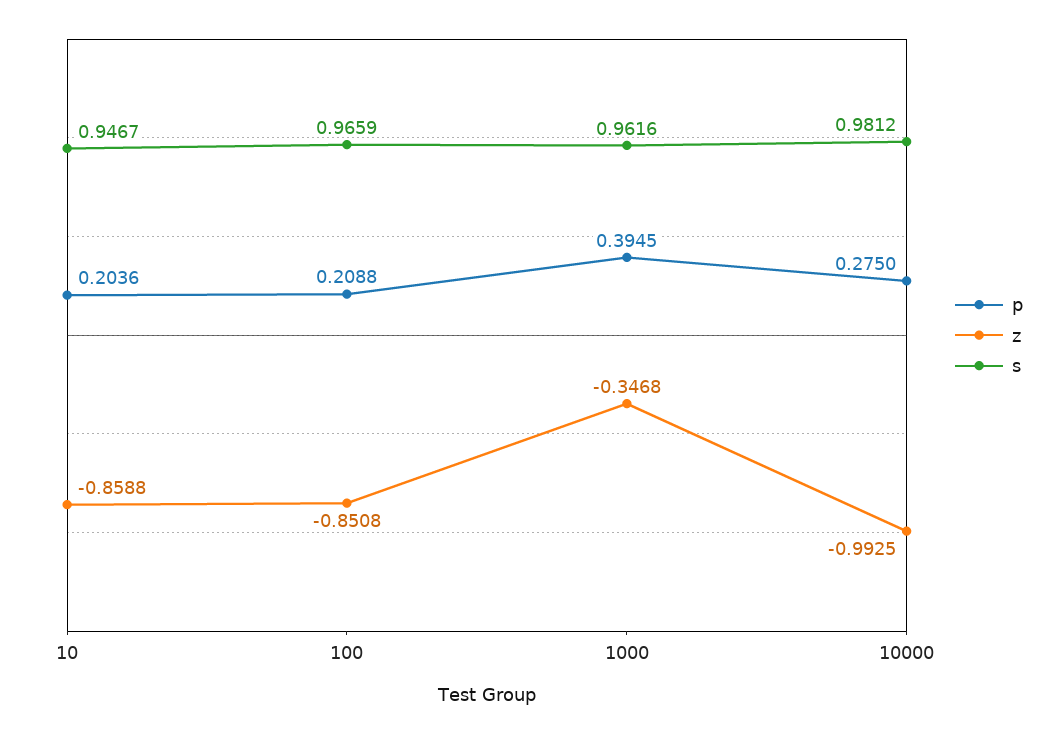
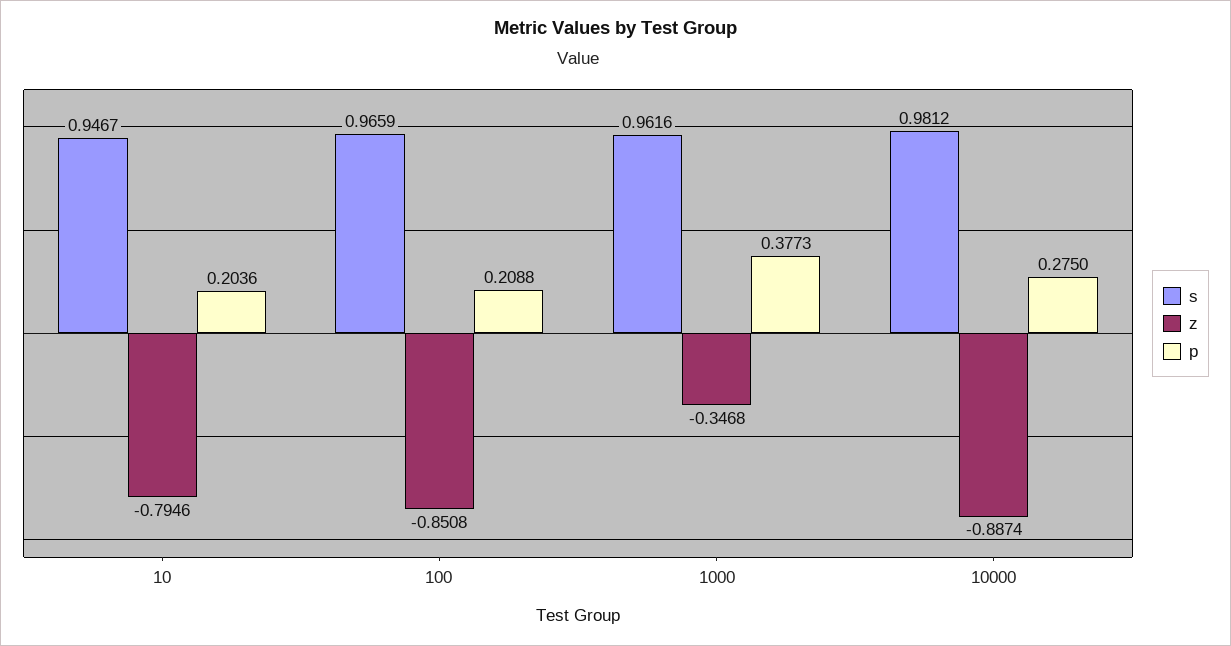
  {
    "p": {
      "10": 0.2036,
      "100": 0.2088,
-     "1000": 0.3945,
+     "1000": 0.3773,
      "10000": 0.275
    },
    "z": {
-     "10": -0.8588,
+     "10": -0.7946,
      "100": -0.8508,
      "1000": -0.3468,
-     "10000": -0.9925
+     "10000": -0.8874
    },
    "s": {
      "10": 0.9467,
      "100": 0.9659,
      "1000": 0.9616,
      "10000": 0.9812
    }
  }

